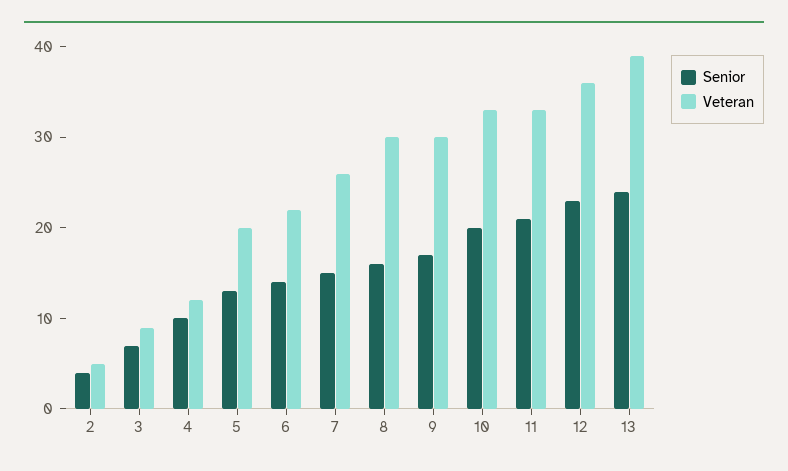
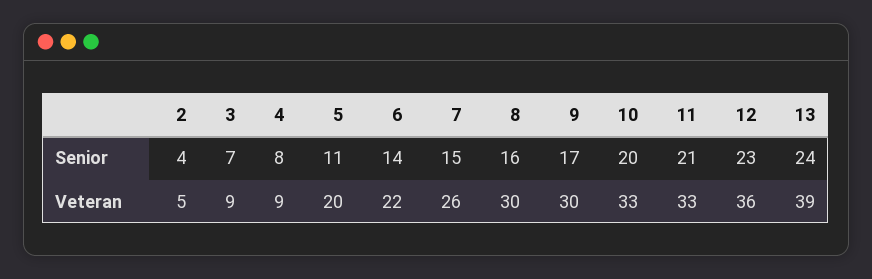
  {
    "Senior": {
      "2": 4,
      "3": 7,
-     "4": 10,
+     "4": 8,
-     "5": 13,
+     "5": 11,
      "6": 14,
      "7": 15,
      "8": 16,
      "9": 17,
      "10": 20,
      "11": 21,
      "12": 23,
      "13": 24
    },
    "Veteran": {
      "2": 5,
      "3": 9,
-     "4": 12,
+     "4": 9,
      "5": 20,
      "6": 22,
      "7": 26,
      "8": 30,
      "9": 30,
      "10": 33,
      "11": 33,
      "12": 36,
      "13": 39
    }
  }

